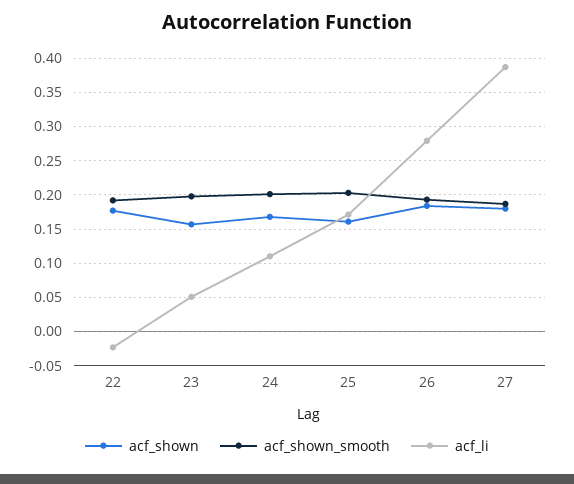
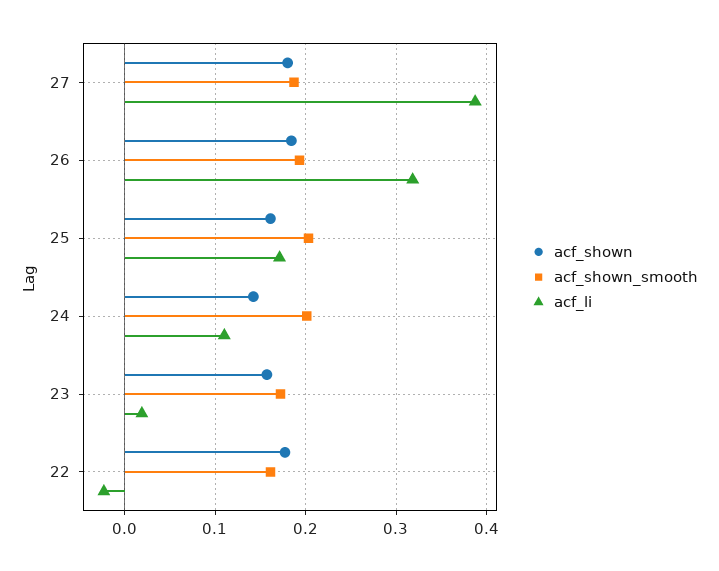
  {
    "acf_shown": {
      "22": 0.18,
      "23": 0.16,
-     "24": 0.17,
+     "24": 0.14,
      "25": 0.16,
      "26": 0.18,
      "27": 0.18
    },
    "acf_shown_smooth": {
-     "22": 0.19,
+     "22": 0.16,
-     "23": 0.2,
+     "23": 0.17,
      "24": 0.2,
      "25": 0.2,
      "26": 0.19,
      "27": 0.19
    },
    "acf_li": {
      "22": -0.02,
-     "23": 0.05,
+     "23": 0.02,
      "24": 0.11,
      "25": 0.17,
-     "26": 0.28,
+     "26": 0.32,
      "27": 0.39
    }
  }

